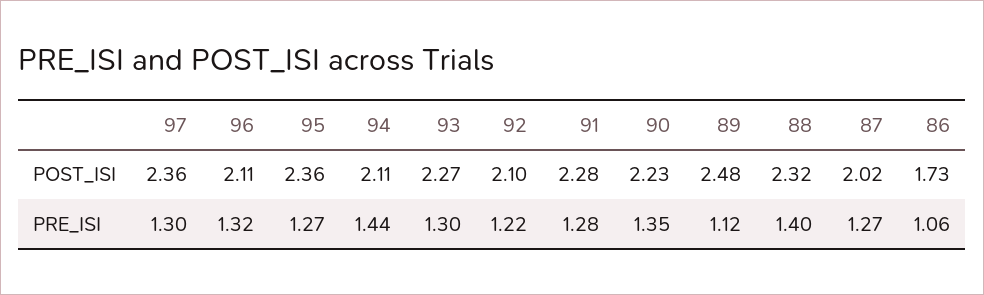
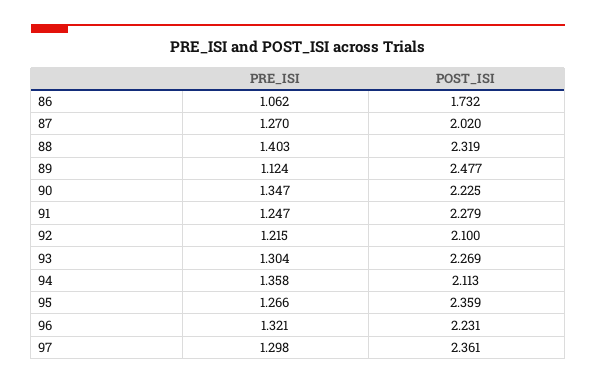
  {
    "97": {
      "POST_ISI": 2.361,
      "PRE_ISI": 1.298
    },
    "96": {
-     "POST_ISI": 2.11,
+     "POST_ISI": 2.231,
      "PRE_ISI": 1.321
    },
    "95": {
      "POST_ISI": 2.359,
      "PRE_ISI": 1.266
    },
    "94": {
      "POST_ISI": 2.113,
-     "PRE_ISI": 1.44
+     "PRE_ISI": 1.358
    },
    "93": {
      "POST_ISI": 2.269,
      "PRE_ISI": 1.304
    },
    "92": {
      "POST_ISI": 2.1,
      "PRE_ISI": 1.215
    },
    "91": {
      "POST_ISI": 2.279,
-     "PRE_ISI": 1.28
+     "PRE_ISI": 1.247
    },
    "90": {
      "POST_ISI": 2.225,
      "PRE_ISI": 1.347
    },
    "89": {
      "POST_ISI": 2.477,
      "PRE_ISI": 1.124
    },
    "88": {
      "POST_ISI": 2.319,
      "PRE_ISI": 1.403
    },
    "87": {
      "POST_ISI": 2.02,
      "PRE_ISI": 1.27
    },
    "86": {
      "POST_ISI": 1.732,
      "PRE_ISI": 1.062
    }
  }

